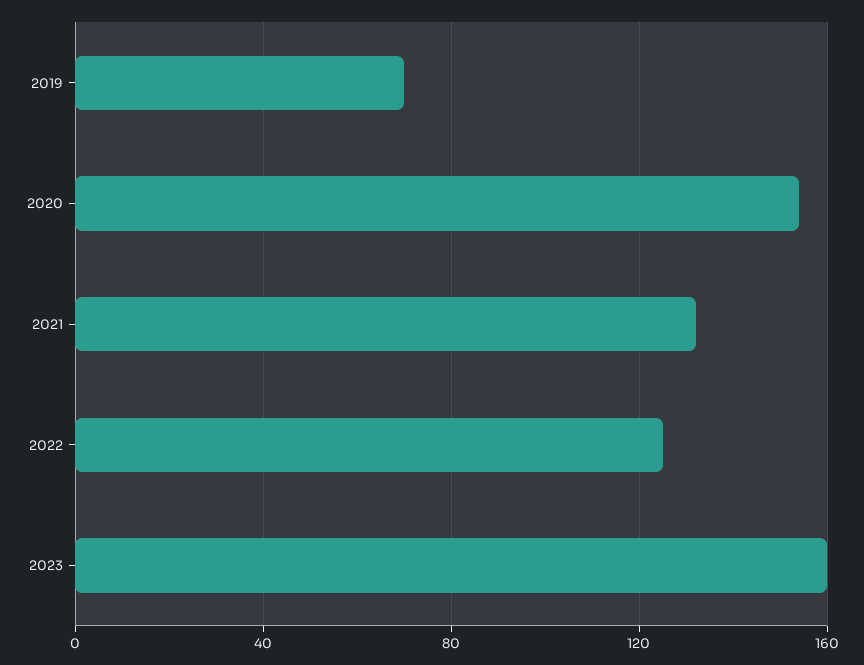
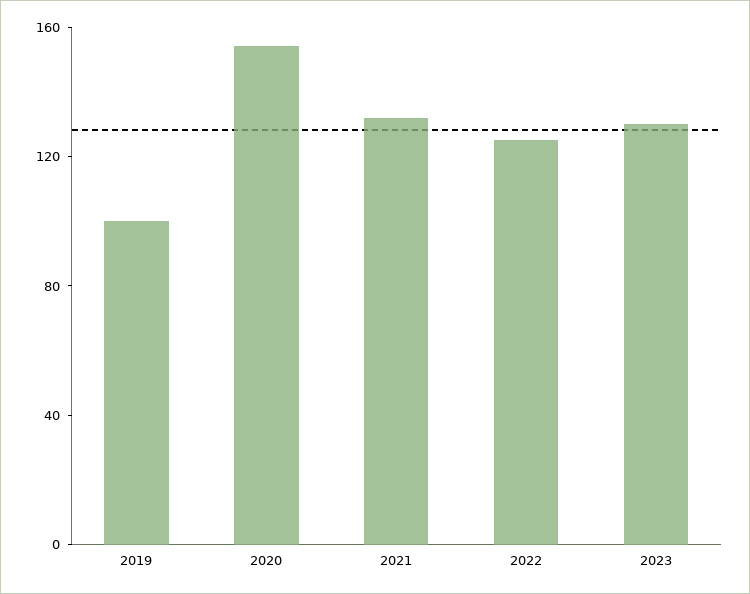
  {
-   "2019": 70,
+   "2019": 100,
    "2020": 155,
    "2021": 130,
    "2022": 125,
-   "2023": 160
+   "2023": 130
  }

